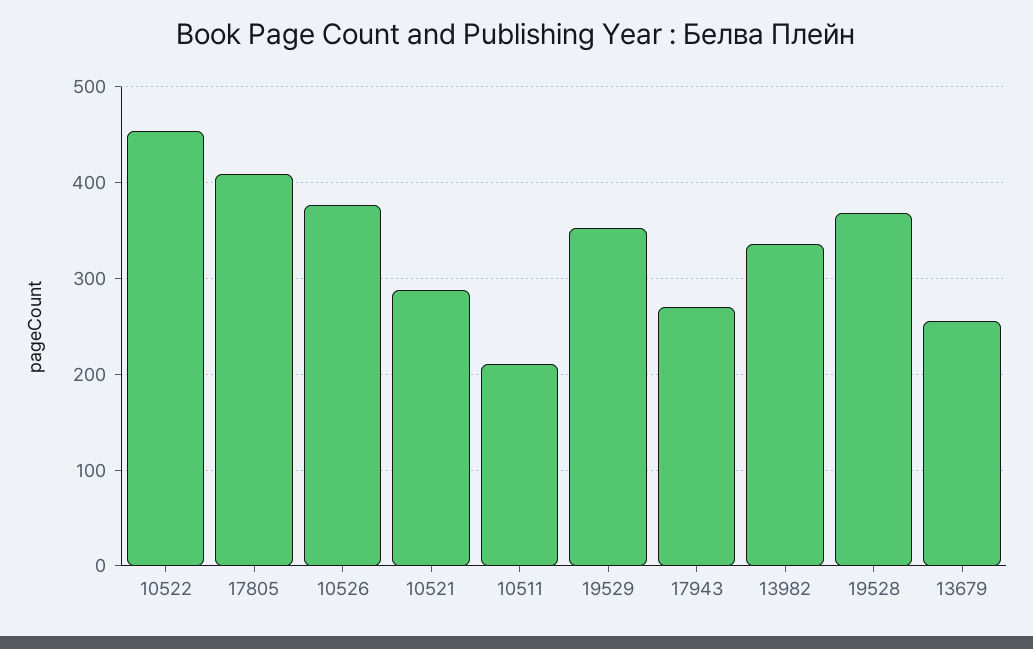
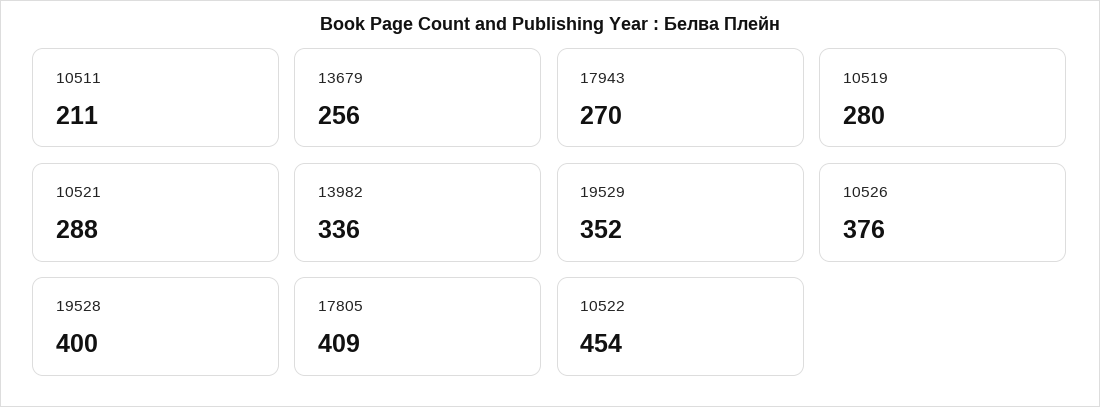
  {
    "10522": 454,
    "17805": 409,
    "10526": 376,
    "10521": 288,
    "10511": 211,
    "19529": 352,
    "17943": 270,
    "13982": 336,
-   "19528": 370,
+   "19528": 400,
-   "13679": 256
+   "13679": 256,
+   "10519": 280
  }

